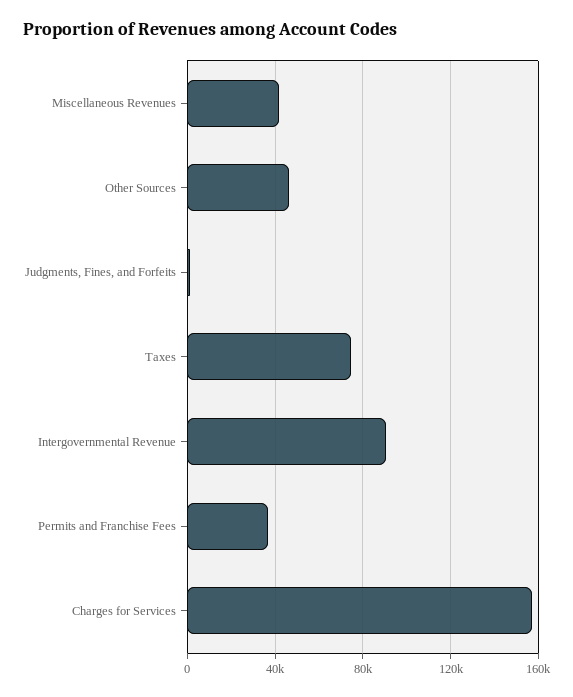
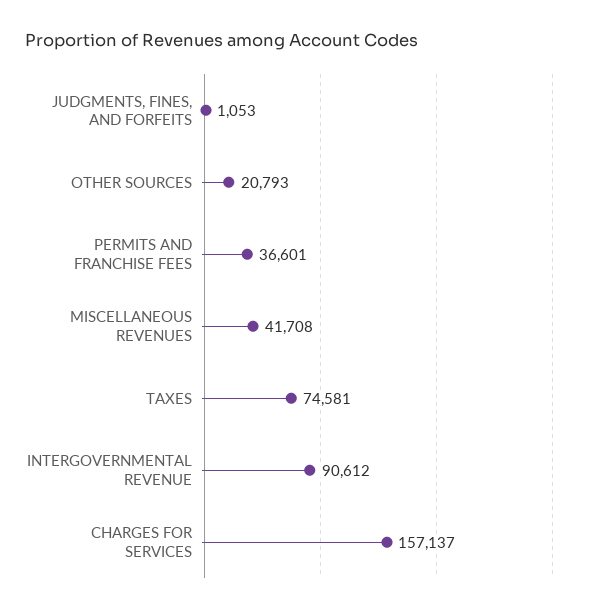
  {
    "Miscellaneous Revenues": 41708,
-   "Other Sources": 45000,
+   "Other Sources": 20793,
    "Judgments, Fines, and Forfeits": 1053,
    "Taxes": 74581,
    "Intergovernmental Revenue": 90612,
    "Permits and Franchise Fees": 36601,
    "Charges for Services": 157137
  }

